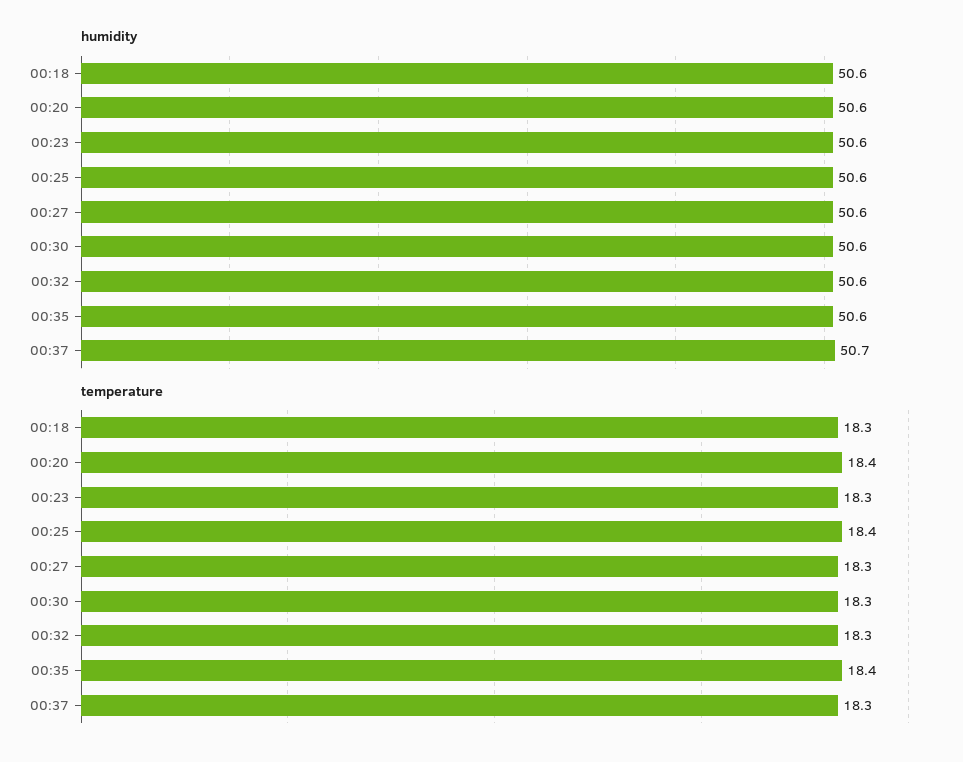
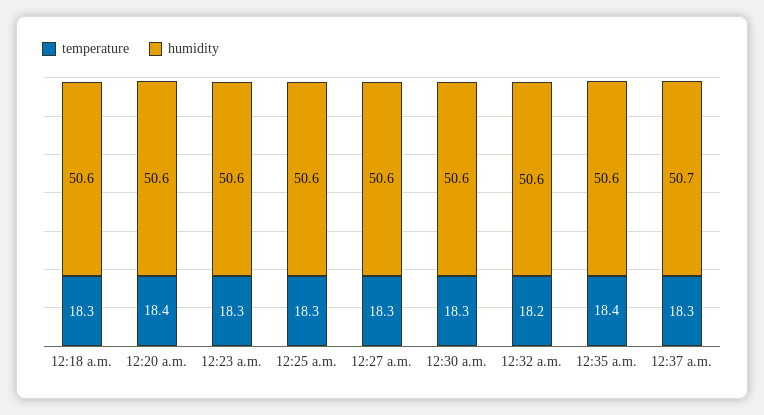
  {
    "humidity": {
      "00:18": 50.6,
      "00:20": 50.6,
      "00:23": 50.6,
      "00:25": 50.6,
      "00:27": 50.6,
      "00:30": 50.6,
      "00:32": 50.6,
      "00:35": 50.6,
      "00:37": 50.7
    },
    "temperature": {
      "00:18": 18.3,
      "00:20": 18.4,
      "00:23": 18.3,
-     "00:25": 18.4,
+     "00:25": 18.3,
      "00:27": 18.3,
      "00:30": 18.3,
-     "00:32": 18.3,
+     "00:32": 18.2,
      "00:35": 18.4,
      "00:37": 18.3
    }
  }

